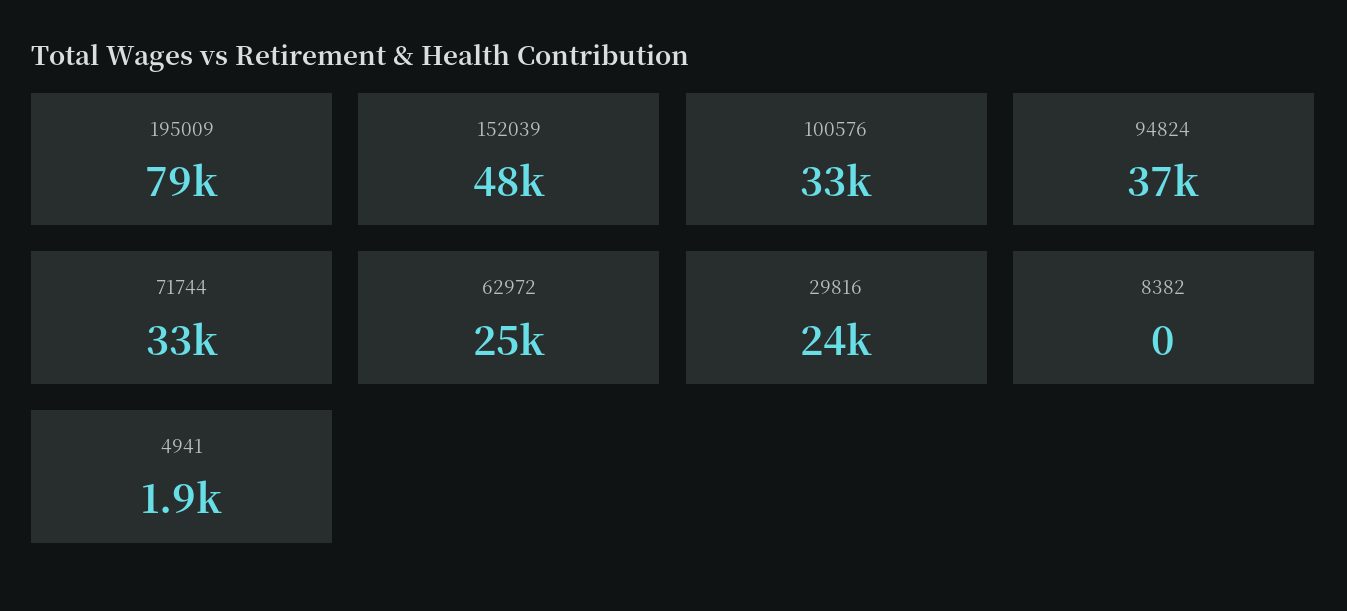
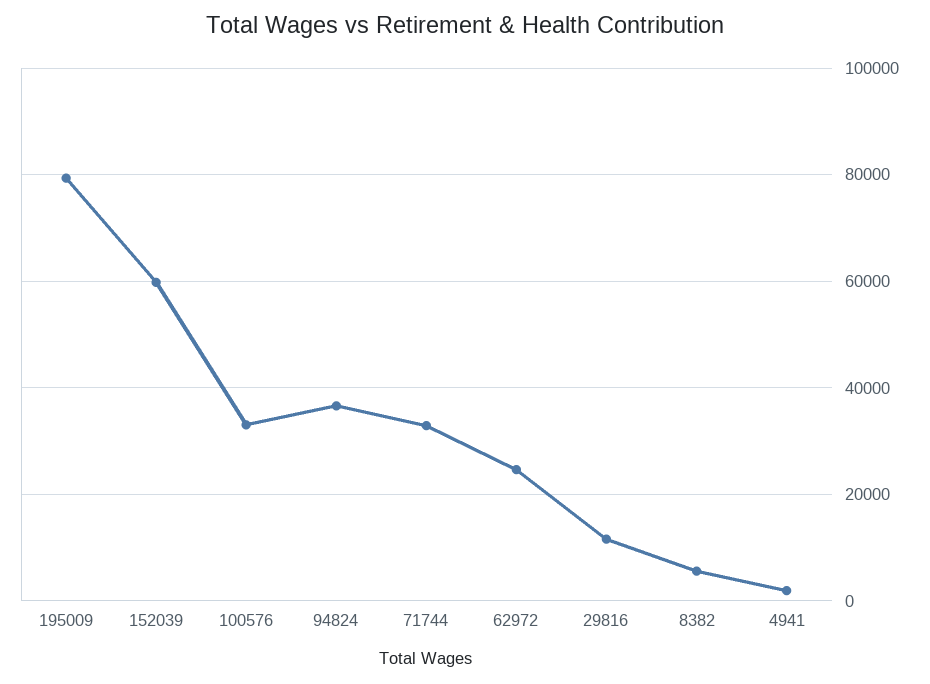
  {
    "195009": 79000,
-   "152039": 48000,
+   "152039": 60000,
    "100576": 33000,
    "94824": 37000,
    "71744": 33000,
    "62972": 25000,
-   "29816": 24000,
+   "29816": 12000,
-   "8382": 0,
+   "8382": 6000,
    "4941": 1900
  }

